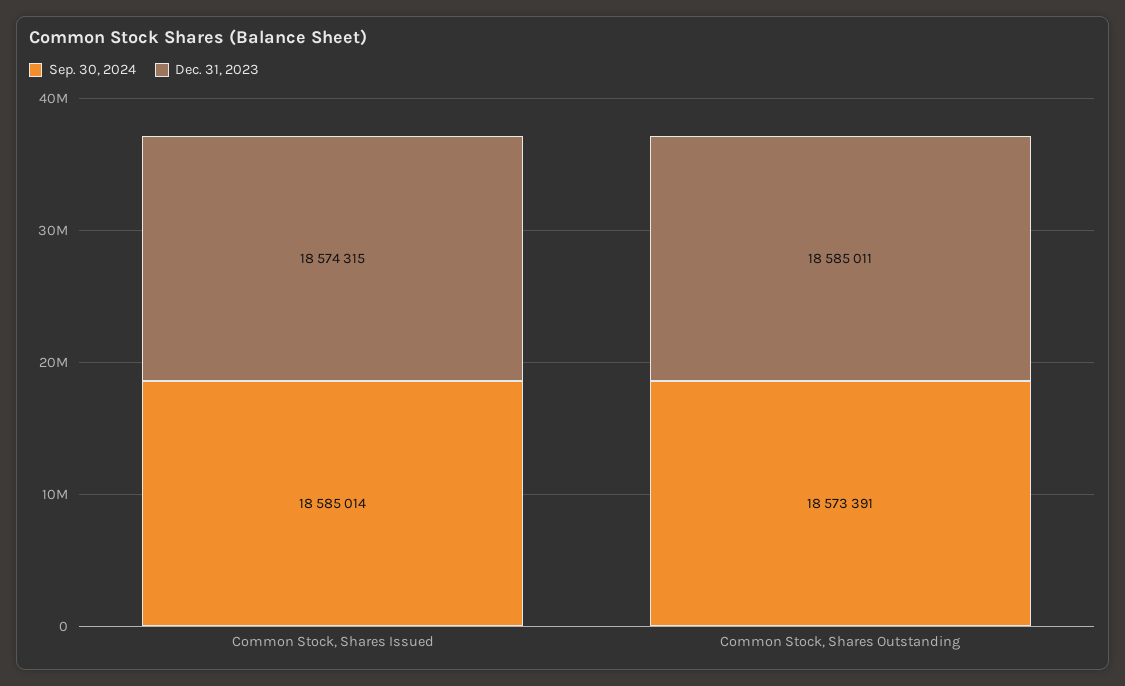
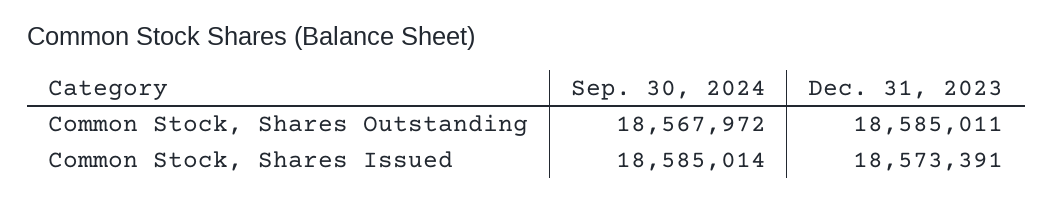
  {
    "Sep. 30, 2024": {
      "Common Stock, Shares Issued": 18585014,
-     "Common Stock, Shares Outstanding": 18573391
+     "Common Stock, Shares Outstanding": 18567972
    },
    "Dec. 31, 2023": {
-     "Common Stock, Shares Issued": 18574315,
+     "Common Stock, Shares Issued": 18573391,
      "Common Stock, Shares Outstanding": 18585011
    }
  }

